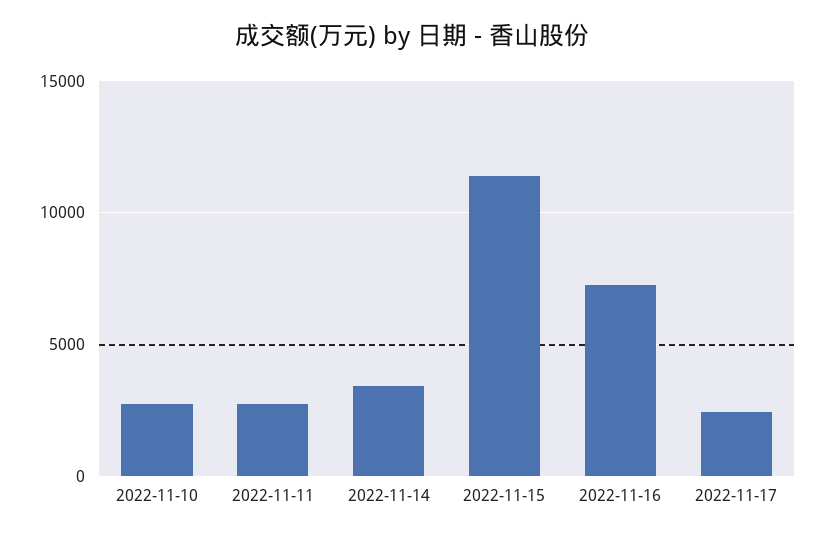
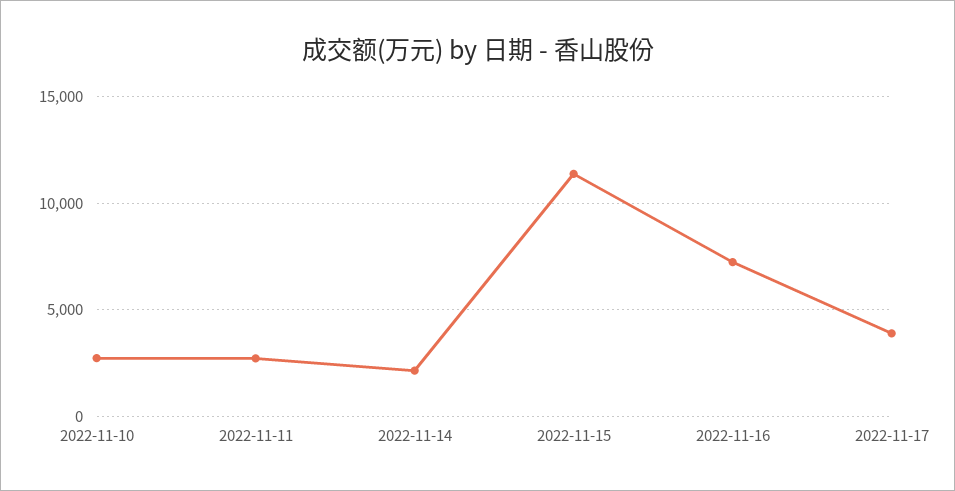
  {
    "2022-11-10": 2500,
    "2022-11-11": 2500,
-   "2022-11-14": 3500,
+   "2022-11-14": 2000,
    "2022-11-15": 11500,
    "2022-11-16": 7000,
-   "2022-11-17": 2500
+   "2022-11-17": 4000
  }

